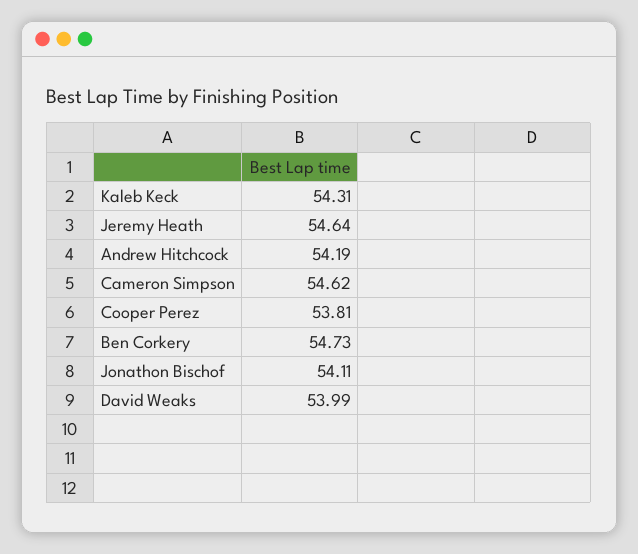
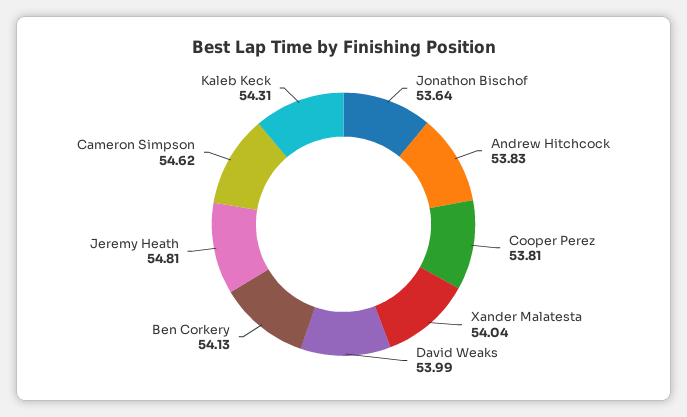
  {
    "Kaleb Keck": 54.31,
-   "Jeremy Heath": 54.64,
+   "Jeremy Heath": 54.81,
-   "Andrew Hitchcock": 54.19,
+   "Andrew Hitchcock": 53.83,
    "Cameron Simpson": 54.62,
    "Cooper Perez": 53.81,
-   "Ben Corkery": 54.73,
+   "Ben Corkery": 54.13,
-   "Jonathon Bischof": 54.11,
+   "Jonathon Bischof": 53.64,
-   "David Weaks": 53.99
+   "David Weaks": 53.99,
+   "Xander Malatesta": 54.04
  }

